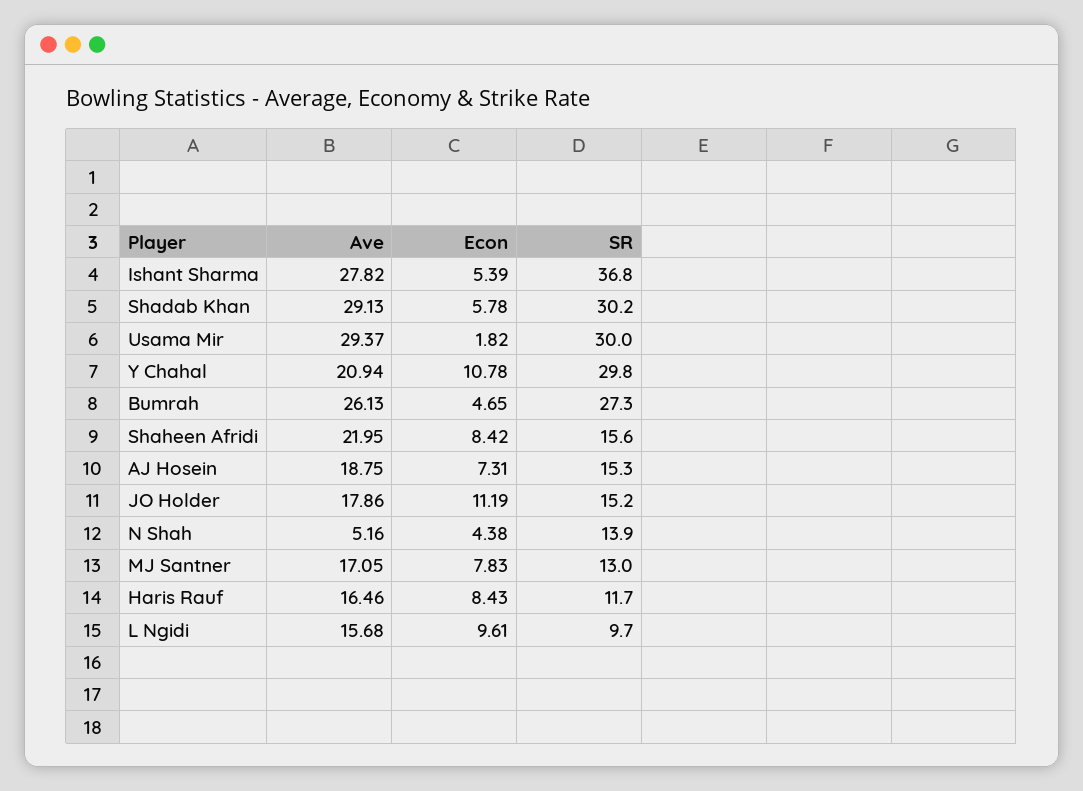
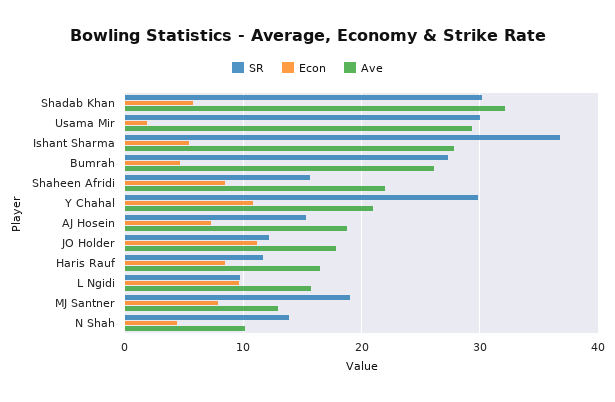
  {
    "Ave": {
      "Ishant Sharma": 27.82,
-     "Shadab Khan": 29.13,
+     "Shadab Khan": 32,
      "Usama Mir": 29.37,
      "Y Chahal": 20.94,
      "Bumrah": 26.13,
      "Shaheen Afridi": 21.95,
      "AJ Hosein": 18.75,
      "JO Holder": 17.86,
-     "N Shah": 5.16,
+     "N Shah": 10,
-     "MJ Santner": 17.05,
+     "MJ Santner": 13,
      "Haris Rauf": 16.46,
      "L Ngidi": 15.68
    },
    "Econ": {
      "Ishant Sharma": 5.39,
      "Shadab Khan": 5.78,
      "Usama Mir": 1.82,
      "Y Chahal": 10.78,
      "Bumrah": 4.65,
      "Shaheen Afridi": 8.42,
      "AJ Hosein": 7.31,
      "JO Holder": 11.19,
      "N Shah": 4.38,
      "MJ Santner": 7.83,
      "Haris Rauf": 8.43,
      "L Ngidi": 9.61
    },
    "SR": {
      "Ishant Sharma": 36.8,
      "Shadab Khan": 30.2,
      "Usama Mir": 30,
      "Y Chahal": 29.8,
      "Bumrah": 27.3,
      "Shaheen Afridi": 15.6,
      "AJ Hosein": 15.3,
-     "JO Holder": 15.2,
+     "JO Holder": 12,
      "N Shah": 13.9,
-     "MJ Santner": 13,
+     "MJ Santner": 19,
      "Haris Rauf": 11.7,
      "L Ngidi": 9.7
    }
  }

